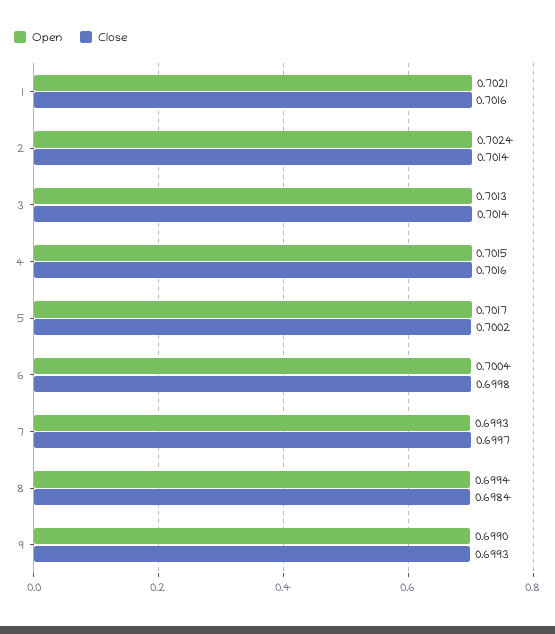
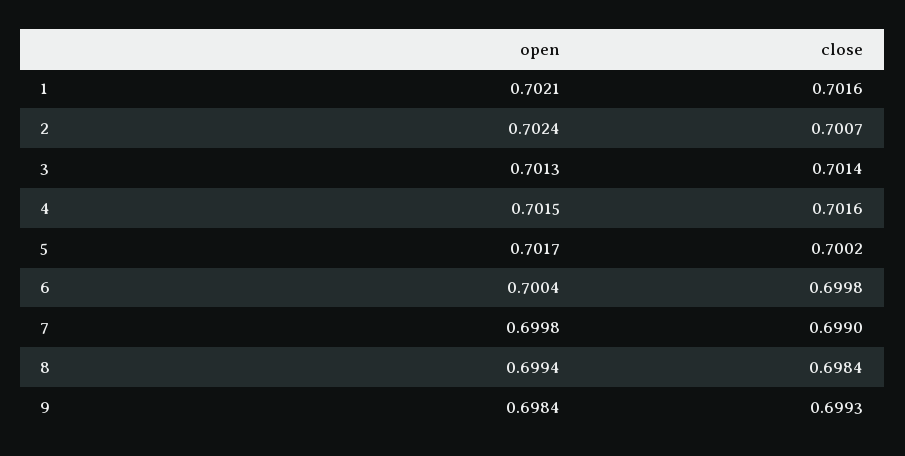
  {
    "Open": {
      "1": 0.7021,
      "2": 0.7024,
      "3": 0.7013,
      "4": 0.7015,
      "5": 0.7017,
      "6": 0.7004,
-     "7": 0.6993,
+     "7": 0.6998,
      "8": 0.6994,
-     "9": 0.699
+     "9": 0.6984
    },
    "Close": {
      "1": 0.7016,
-     "2": 0.7014,
+     "2": 0.7007,
      "3": 0.7014,
      "4": 0.7016,
      "5": 0.7002,
      "6": 0.6998,
-     "7": 0.6997,
+     "7": 0.699,
      "8": 0.6984,
      "9": 0.6993
    }
  }

